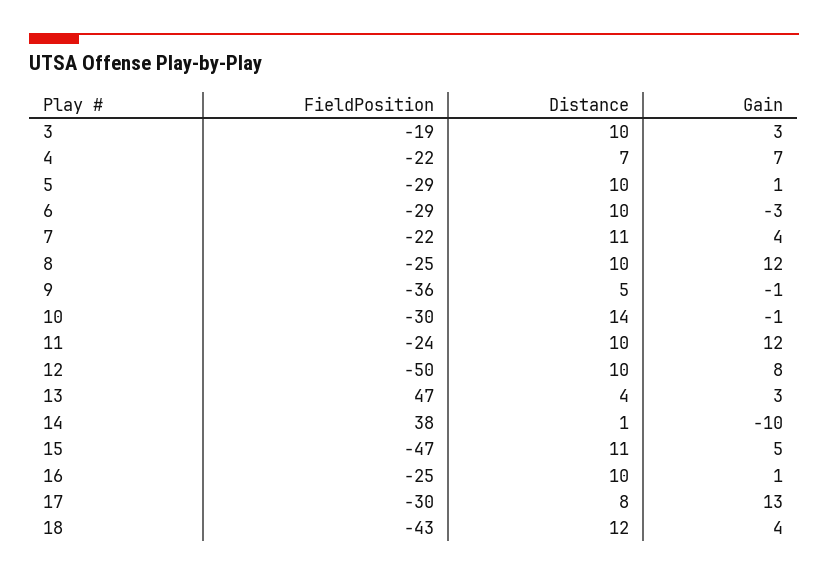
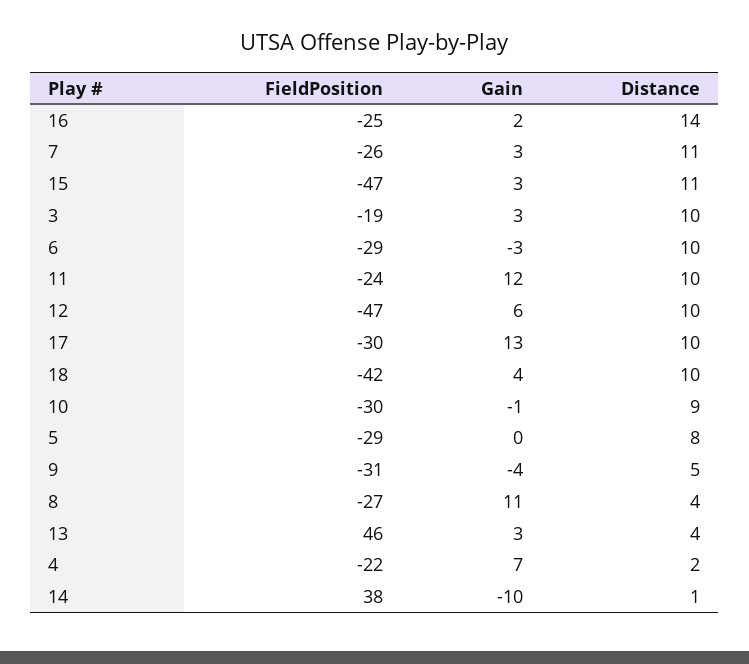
  {
    "FieldPosition": {
      "3": -19,
      "4": -22,
      "5": -29,
      "6": -29,
-     "7": -22,
+     "7": -26,
-     "8": -25,
+     "8": -27,
-     "9": -36,
+     "9": -31,
      "10": -30,
      "11": -24,
-     "12": -50,
+     "12": -47,
-     "13": 47,
+     "13": 46,
      "14": 38,
      "15": -47,
      "16": -25,
      "17": -30,
-     "18": -43
+     "18": -42
    },
    "Distance": {
      "3": 10,
-     "4": 7,
+     "4": 2,
-     "5": 10,
+     "5": 8,
      "6": 10,
      "7": 11,
-     "8": 10,
+     "8": 4,
      "9": 5,
-     "10": 14,
+     "10": 9,
      "11": 10,
      "12": 10,
      "13": 4,
      "14": 1,
      "15": 11,
-     "16": 10,
+     "16": 14,
-     "17": 8,
+     "17": 10,
-     "18": 12
+     "18": 10
    },
    "Gain": {
      "3": 3,
      "4": 7,
-     "5": 1,
+     "5": 0,
      "6": -3,
-     "7": 4,
+     "7": 3,
-     "8": 12,
+     "8": 11,
-     "9": -1,
+     "9": -4,
      "10": -1,
      "11": 12,
-     "12": 8,
+     "12": 6,
      "13": 3,
      "14": -10,
-     "15": 5,
+     "15": 3,
-     "16": 1,
+     "16": 2,
      "17": 13,
      "18": 4
    }
  }

